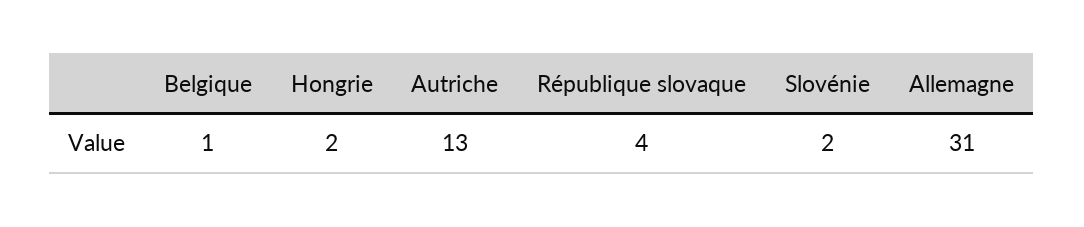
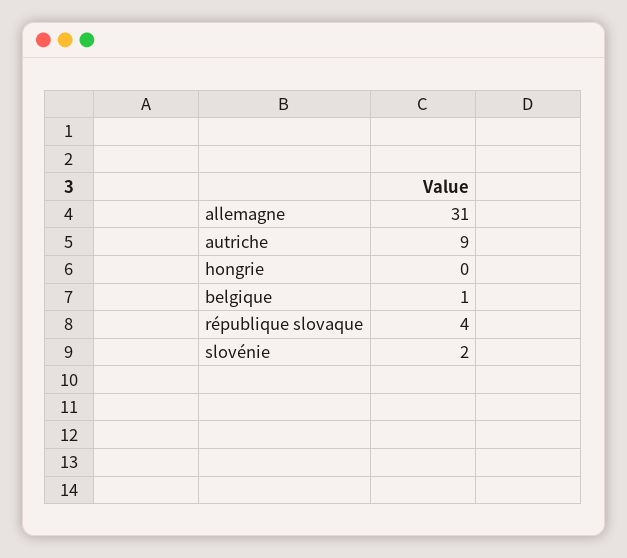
  {
    "Belgique": 1,
-   "Hongrie": 2,
+   "Hongrie": 0,
-   "Autriche": 13,
+   "Autriche": 9,
    "République slovaque": 4,
    "Slovénie": 2,
    "Allemagne": 31
  }

